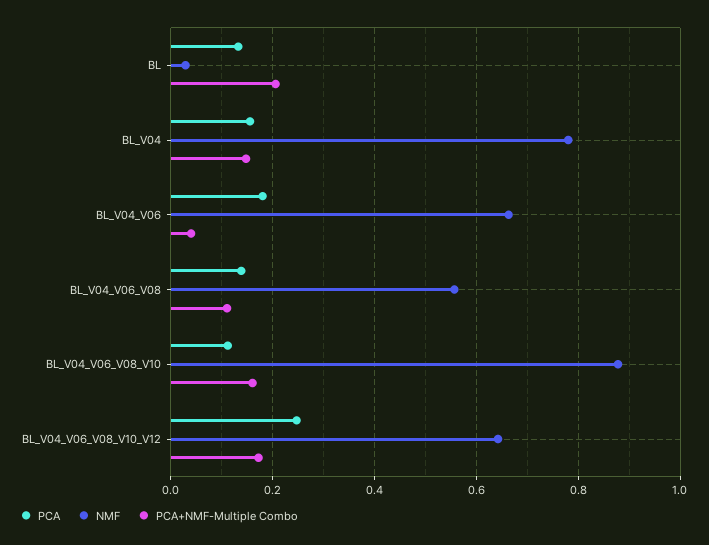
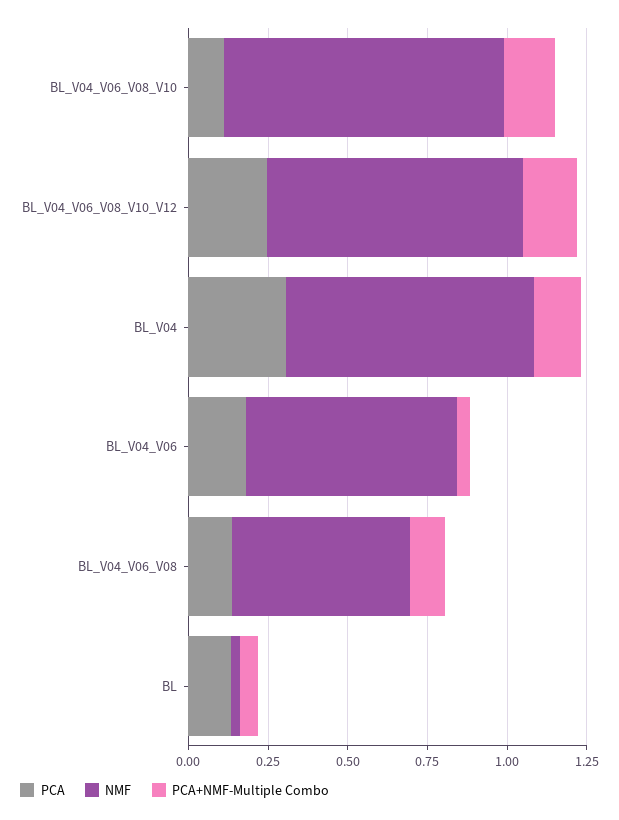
  {
    "PCA": {
      "BL": 0.14,
-     "BL_V04": 0.16,
+     "BL_V04": 0.3,
      "BL_V04_V06": 0.18,
      "BL_V04_V06_V08": 0.14,
      "BL_V04_V06_V08_V10": 0.12,
      "BL_V04_V06_V08_V10_V12": 0.24
    },
    "NMF": {
      "BL": 0.02,
      "BL_V04": 0.78,
      "BL_V04_V06": 0.66,
      "BL_V04_V06_V08": 0.56,
      "BL_V04_V06_V08_V10": 0.88,
-     "BL_V04_V06_V08_V10_V12": 0.64
+     "BL_V04_V06_V08_V10_V12": 0.8
    },
    "PCA+NMF-Multiple Combo": {
-     "BL": 0.2,
+     "BL": 0.05,
      "BL_V04": 0.14,
      "BL_V04_V06": 0.04,
      "BL_V04_V06_V08": 0.12,
      "BL_V04_V06_V08_V10": 0.16,
      "BL_V04_V06_V08_V10_V12": 0.18
    }
  }

